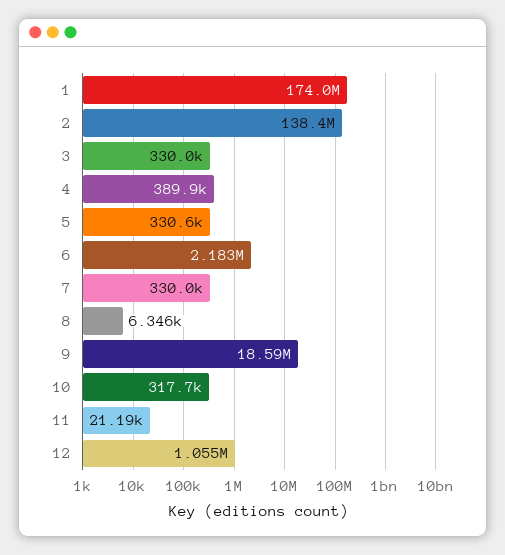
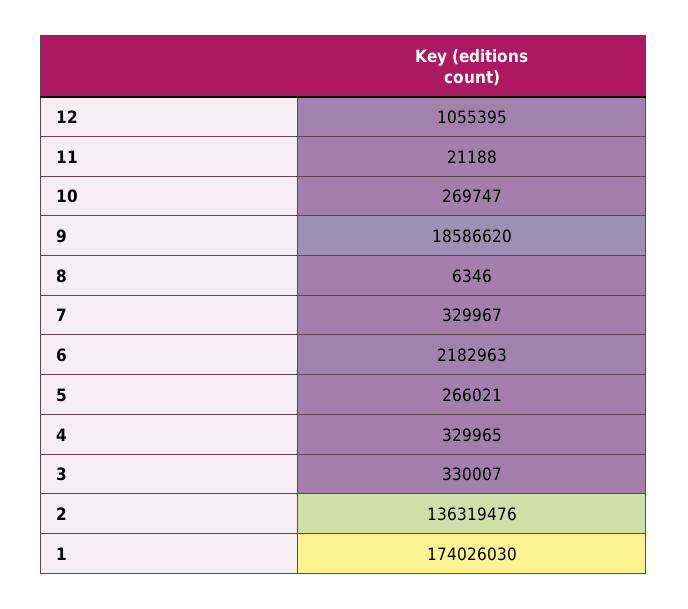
  {
    "1": 174026030,
-   "2": 138400000,
+   "2": 136319476,
    "3": 330007,
-   "4": 389900,
+   "4": 329965,
-   "5": 330600,
+   "5": 266021,
    "6": 2182963,
    "7": 329967,
    "8": 6346,
    "9": 18586620,
-   "10": 317700,
+   "10": 269747,
    "11": 21188,
    "12": 1055395
  }

